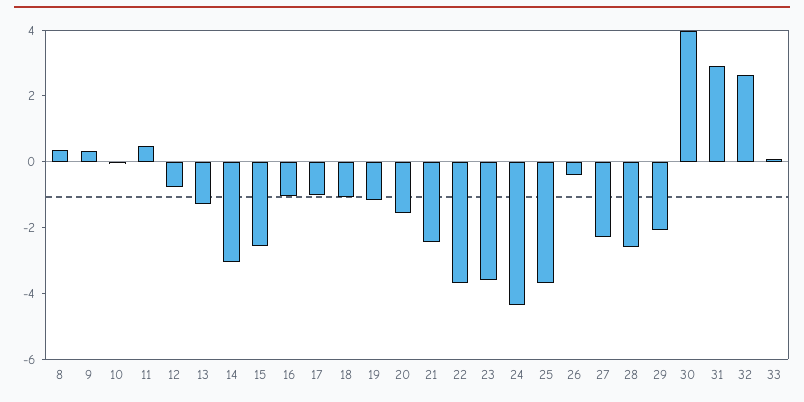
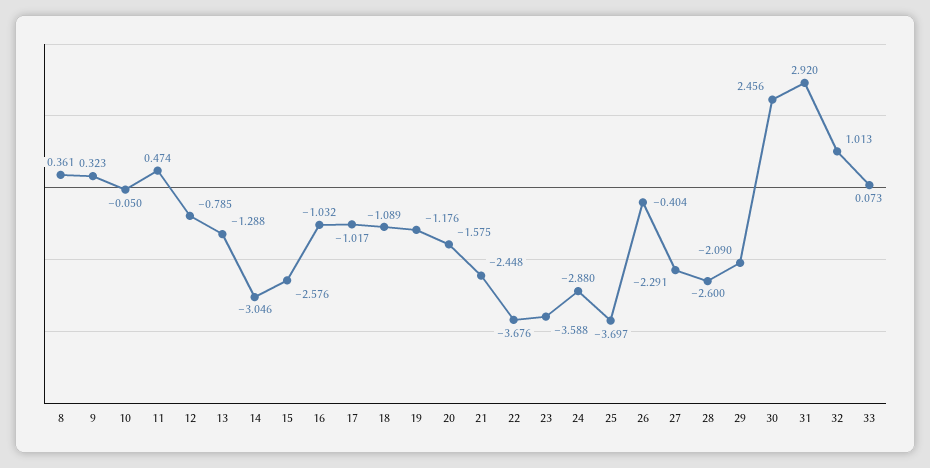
  {
    "8": 0.361,
    "9": 0.323,
    "10": -0.05,
    "11": 0.474,
    "12": -0.785,
    "13": -1.288,
    "14": -3.046,
    "15": -2.576,
    "16": -1.032,
    "17": -1.017,
    "18": -1.089,
    "19": -1.176,
    "20": -1.575,
    "21": -2.448,
    "22": -3.676,
    "23": -3.588,
-   "24": -4.5,
+   "24": -2.88,
    "25": -3.697,
    "26": -0.404,
    "27": -2.291,
    "28": -2.6,
    "29": -2.09,
-   "30": 4,
+   "30": 2.456,
    "31": 2.92,
-   "32": 2.5,
+   "32": 1.013,
    "33": 0.073
  }

